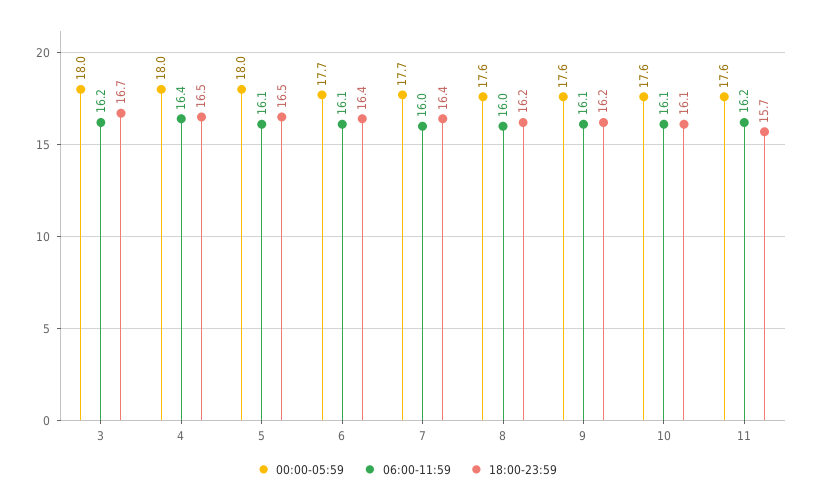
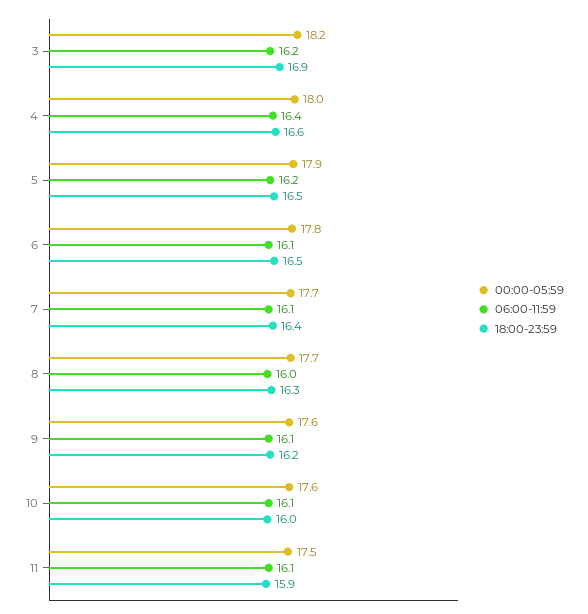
  {
    "00:00-05:59": {
-     "3": 18,
+     "3": 18.2,
      "4": 18,
-     "5": 18,
+     "5": 17.9,
-     "6": 17.7,
+     "6": 17.8,
      "7": 17.7,
-     "8": 17.6,
+     "8": 17.7,
      "9": 17.6,
      "10": 17.6,
-     "11": 17.6
+     "11": 17.5
    },
    "06:00-11:59": {
      "3": 16.2,
      "4": 16.4,
-     "5": 16.1,
+     "5": 16.2,
      "6": 16.1,
-     "7": 16,
+     "7": 16.1,
      "8": 16,
      "9": 16.1,
      "10": 16.1,
-     "11": 16.2
+     "11": 16.1
    },
    "18:00-23:59": {
-     "3": 16.7,
+     "3": 16.9,
-     "4": 16.5,
+     "4": 16.6,
      "5": 16.5,
-     "6": 16.4,
+     "6": 16.5,
      "7": 16.4,
-     "8": 16.2,
+     "8": 16.3,
      "9": 16.2,
-     "10": 16.1,
+     "10": 16,
-     "11": 15.7
+     "11": 15.9
    }
  }

